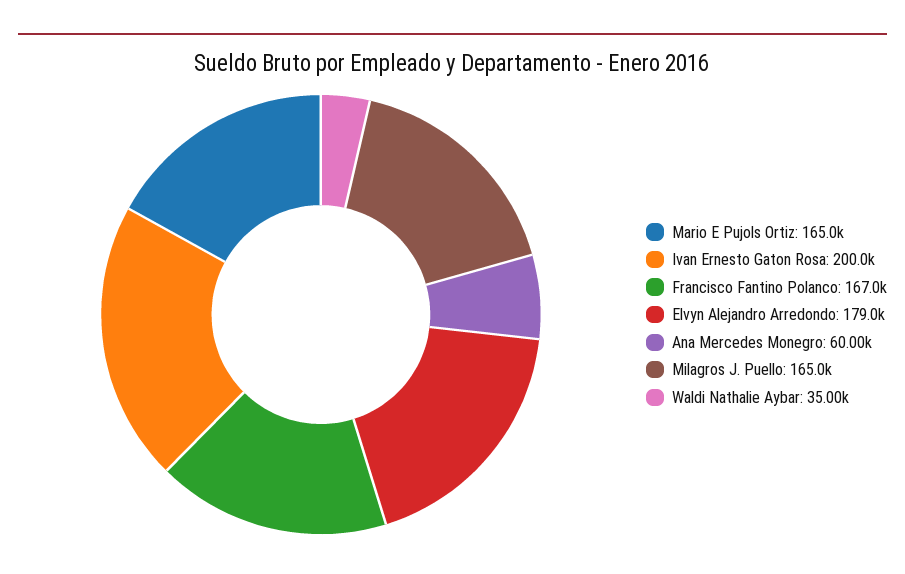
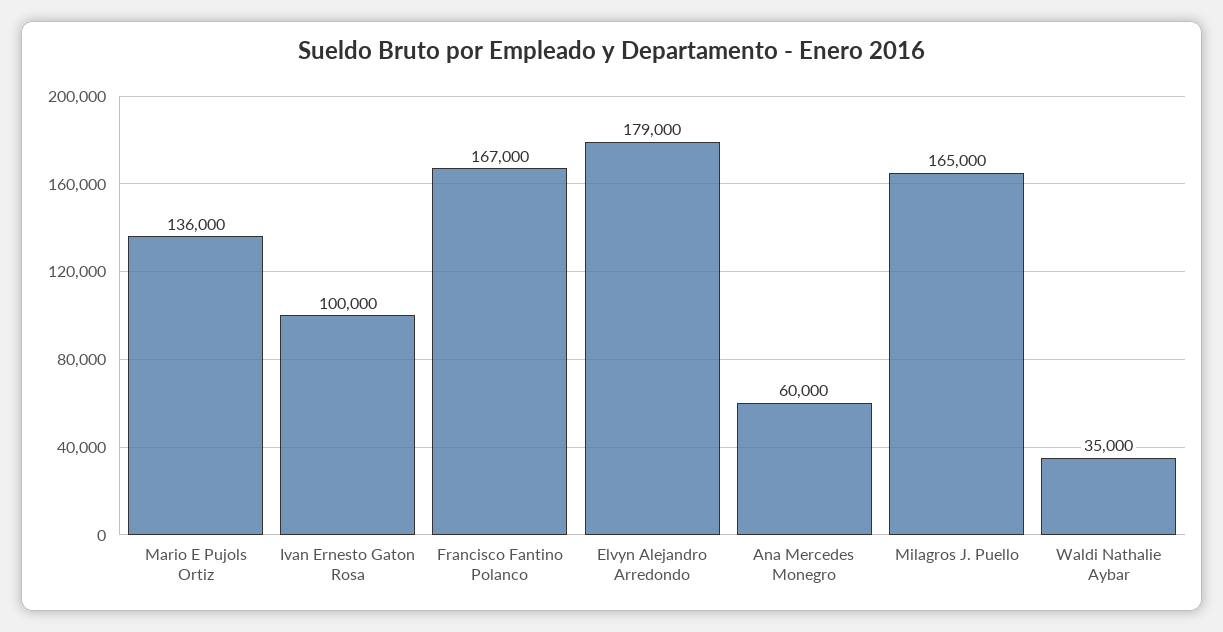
  {
-   "Mario E Pujols Ortiz": 165000,
+   "Mario E Pujols Ortiz": 136000,
-   "Ivan Ernesto Gaton Rosa": 200000,
+   "Ivan Ernesto Gaton Rosa": 100000,
    "Francisco Fantino Polanco": 167000,
    "Elvyn Alejandro Arredondo": 179000,
    "Ana Mercedes Monegro": 60000,
    "Milagros J. Puello": 165000,
    "Waldi Nathalie Aybar": 35000
  }

